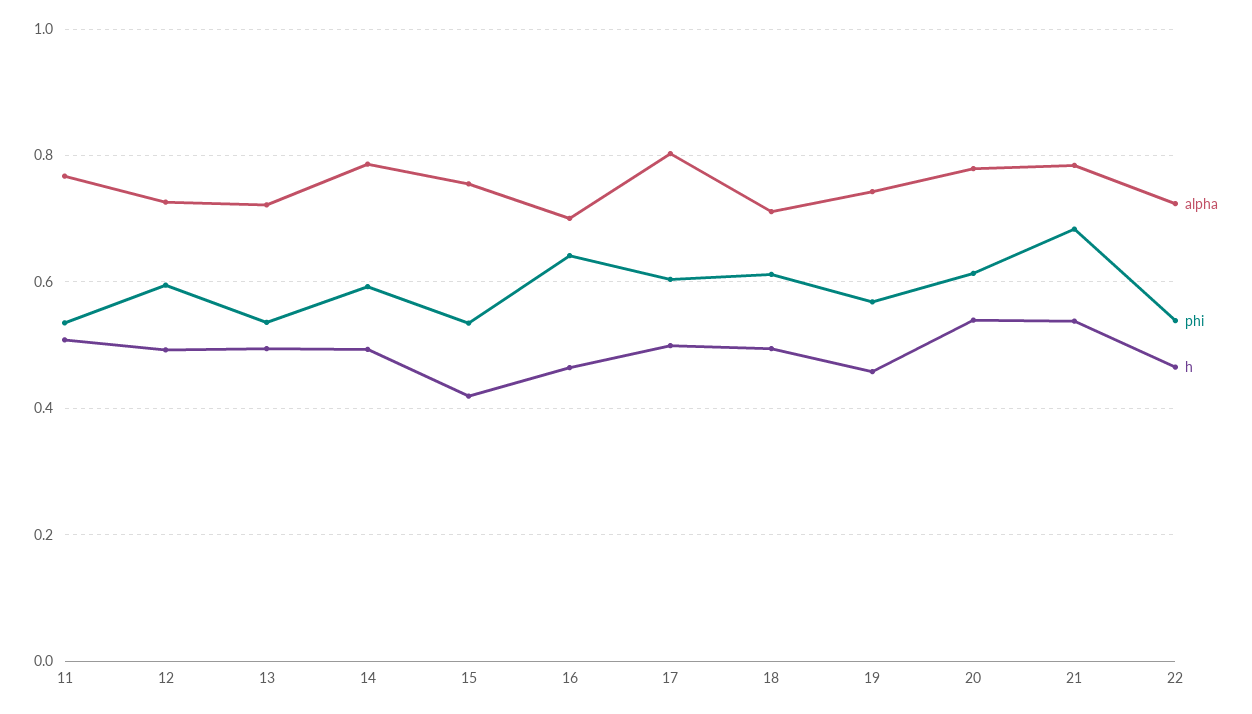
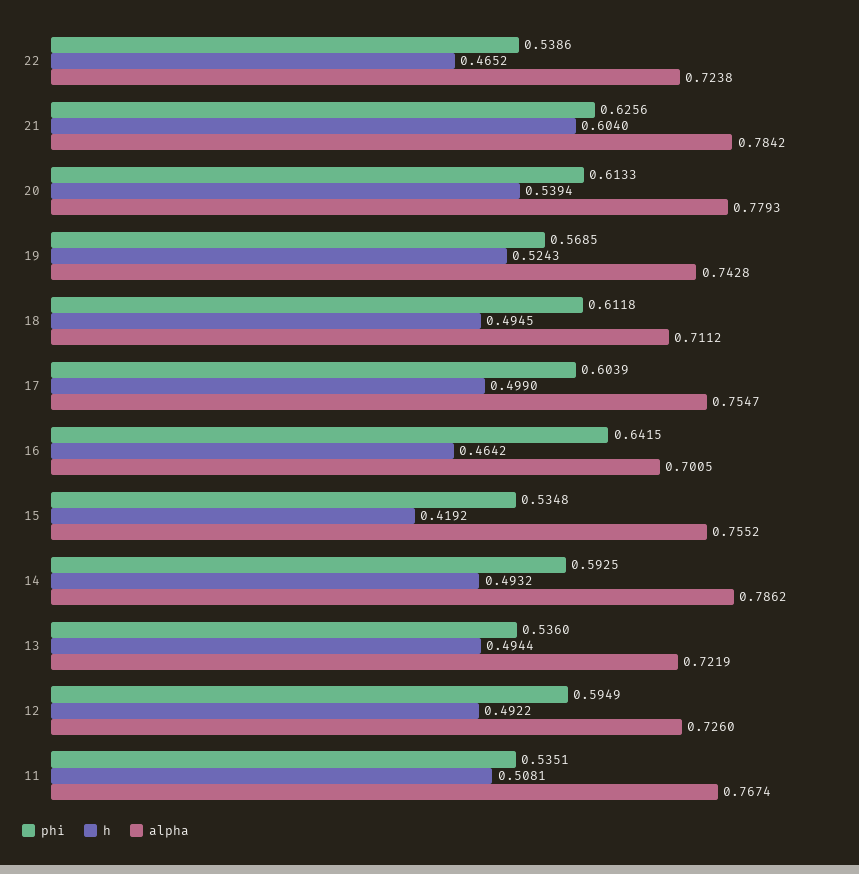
  {
    "alpha": {
      "11": 0.7674,
      "12": 0.726,
      "13": 0.7219,
      "14": 0.7862,
      "15": 0.7552,
      "16": 0.7005,
-     "17": 0.8,
+     "17": 0.7547,
      "18": 0.7112,
      "19": 0.7428,
      "20": 0.7793,
      "21": 0.7842,
      "22": 0.7238
    },
    "phi": {
      "11": 0.5351,
      "12": 0.5949,
      "13": 0.536,
      "14": 0.5925,
      "15": 0.5348,
      "16": 0.6415,
      "17": 0.6039,
      "18": 0.6118,
      "19": 0.5685,
      "20": 0.6133,
-     "21": 0.68,
+     "21": 0.6256,
      "22": 0.5386
    },
    "h": {
      "11": 0.5081,
      "12": 0.4922,
      "13": 0.4944,
      "14": 0.4932,
      "15": 0.4192,
      "16": 0.4642,
      "17": 0.499,
      "18": 0.4945,
-     "19": 0.46,
+     "19": 0.5243,
      "20": 0.5394,
-     "21": 0.54,
+     "21": 0.604,
      "22": 0.4652
    }
  }

